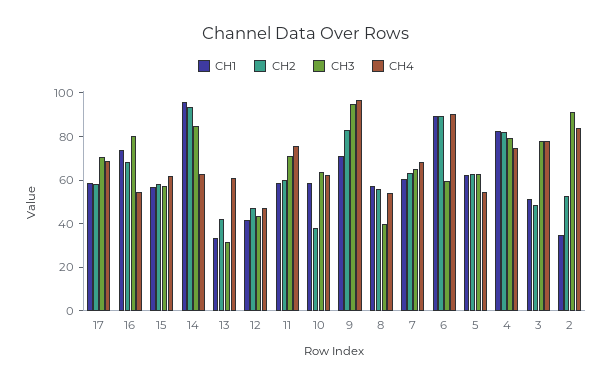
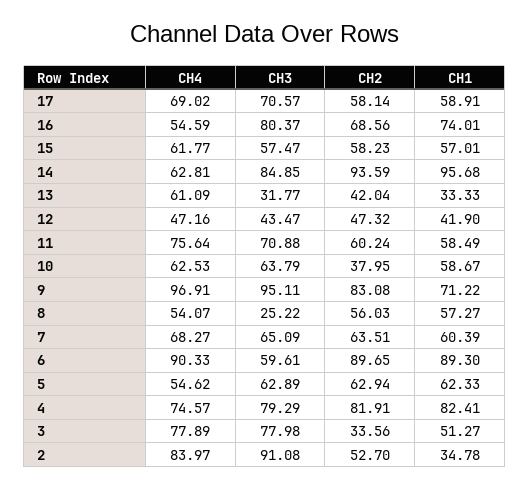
  {
    "CH1": {
      "17": 58.91,
      "16": 74.01,
      "15": 57.01,
      "14": 95.68,
      "13": 33.33,
      "12": 41.9,
      "11": 58.49,
      "10": 58.67,
      "9": 71.22,
      "8": 57.27,
      "7": 60.39,
      "6": 89.3,
      "5": 62.33,
      "4": 82.41,
      "3": 51.27,
      "2": 34.78
    },
    "CH2": {
      "17": 58.14,
      "16": 68.56,
      "15": 58.23,
      "14": 93.59,
      "13": 42.04,
      "12": 47.32,
      "11": 60.24,
      "10": 37.95,
      "9": 83.08,
      "8": 56.03,
      "7": 63.51,
      "6": 89.65,
      "5": 62.94,
      "4": 81.91,
-     "3": 50,
+     "3": 33.56,
      "2": 52.7
    },
    "CH3": {
      "17": 70.57,
      "16": 80.37,
      "15": 57.47,
      "14": 84.85,
      "13": 31.77,
      "12": 43.47,
      "11": 70.88,
      "10": 63.79,
      "9": 95.11,
-     "8": 40,
+     "8": 25.22,
      "7": 65.09,
      "6": 59.61,
      "5": 62.89,
      "4": 79.29,
      "3": 77.98,
      "2": 91.08
    },
    "CH4": {
      "17": 69.02,
      "16": 54.59,
      "15": 61.77,
      "14": 62.81,
      "13": 61.09,
      "12": 47.16,
      "11": 75.64,
      "10": 62.53,
      "9": 96.91,
      "8": 54.07,
      "7": 68.27,
      "6": 90.33,
      "5": 54.62,
      "4": 74.57,
      "3": 77.89,
      "2": 83.97
    }
  }

